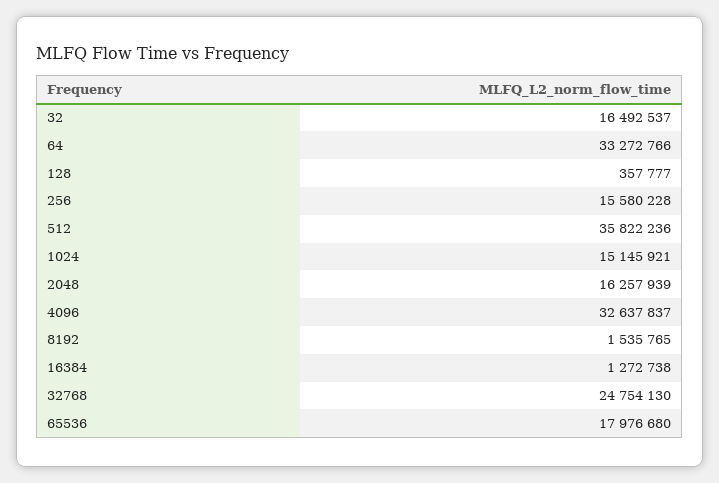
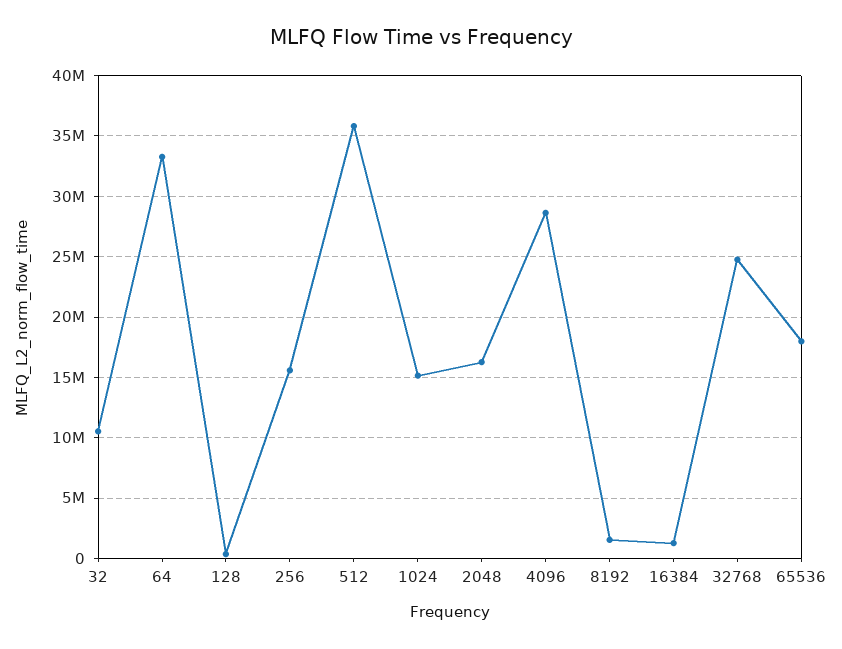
  {
-   "32": 16492537,
+   "32": 10500000,
    "64": 33272766,
    "128": 357777,
    "256": 15580228,
    "512": 35822236,
    "1024": 15145921,
    "2048": 16257939,
-   "4096": 32637837,
+   "4096": 28500000,
    "8192": 1535765,
    "16384": 1272738,
    "32768": 24754130,
    "65536": 17976680
  }

